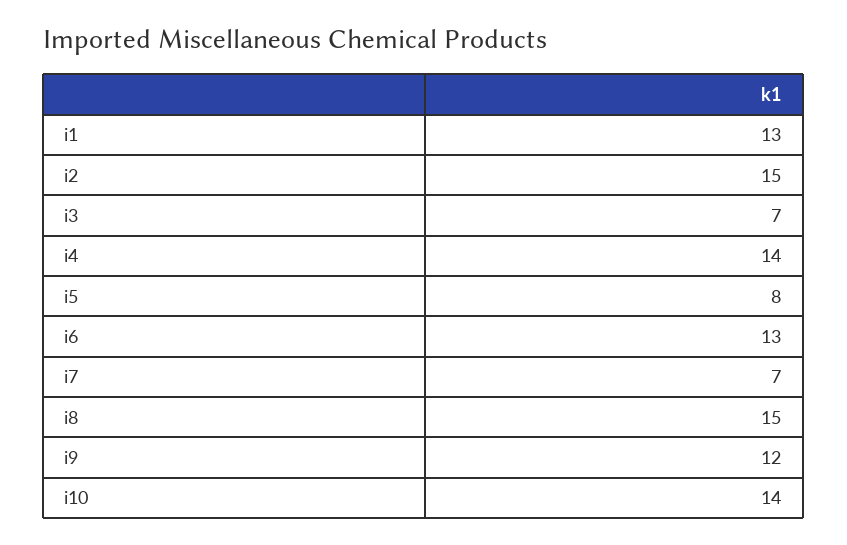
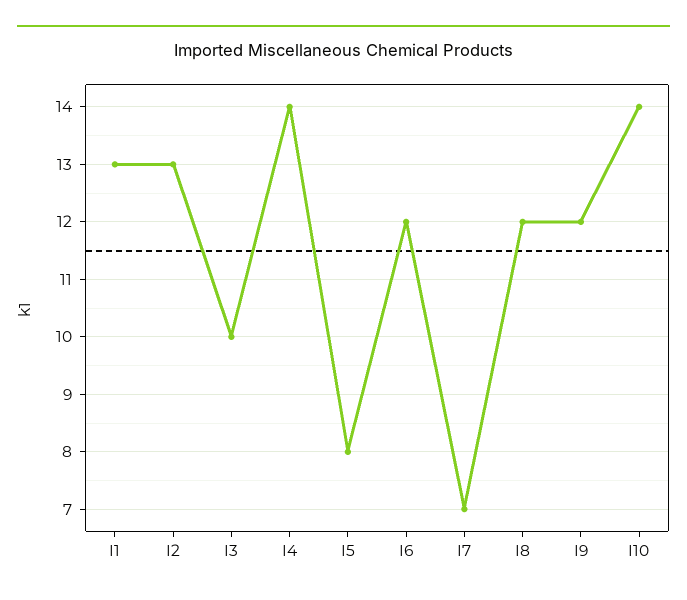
  {
    "i1": 13,
-   "i2": 15,
+   "i2": 13,
-   "i3": 7,
+   "i3": 10,
    "i4": 14,
    "i5": 8,
-   "i6": 13,
+   "i6": 12,
    "i7": 7,
-   "i8": 15,
+   "i8": 12,
    "i9": 12,
    "i10": 14
  }

